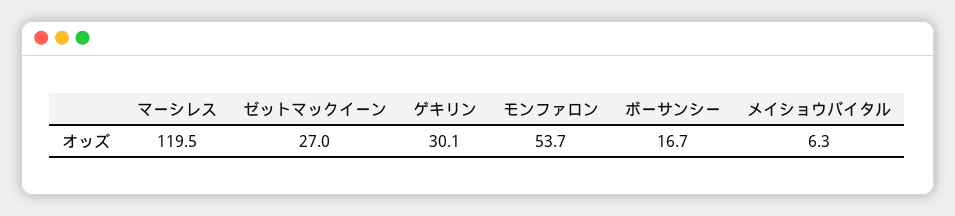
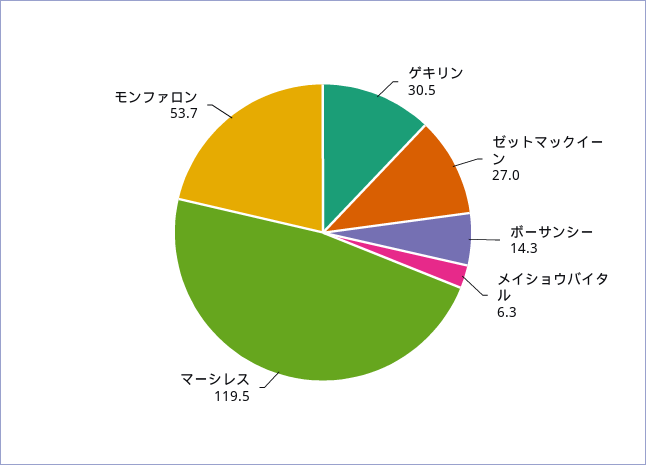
  {
    "マーシレス": 119.5,
    "ゼットマックイーン": 27,
-   "ゲキリン": 30.1,
+   "ゲキリン": 30.5,
    "モンファロン": 53.7,
-   "ボーサンシー": 16.7,
+   "ボーサンシー": 14.3,
    "メイショウバイタル": 6.3
  }

